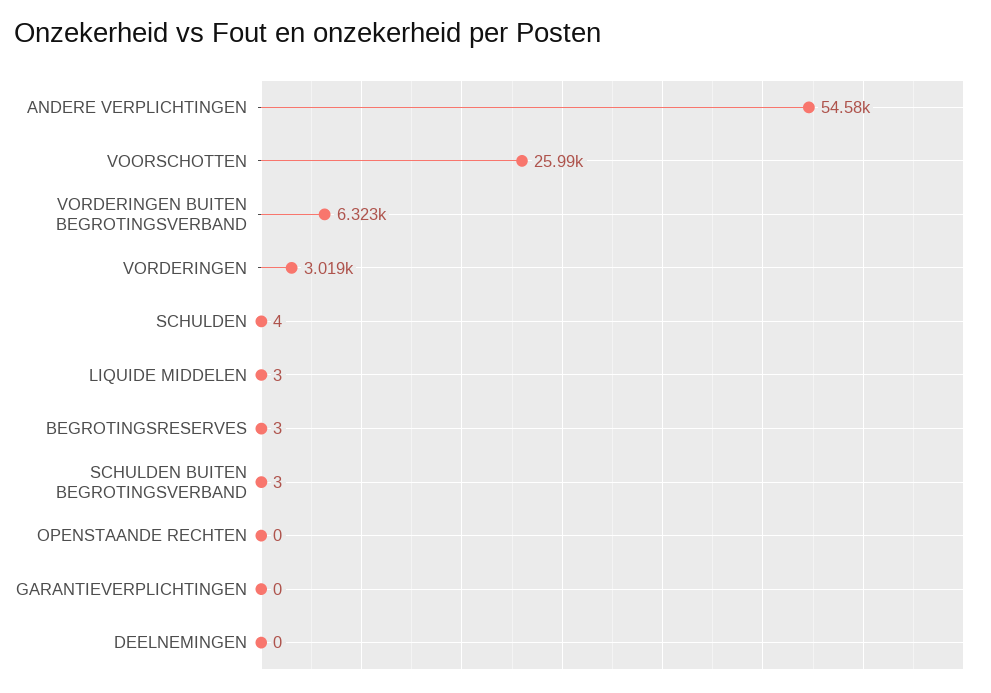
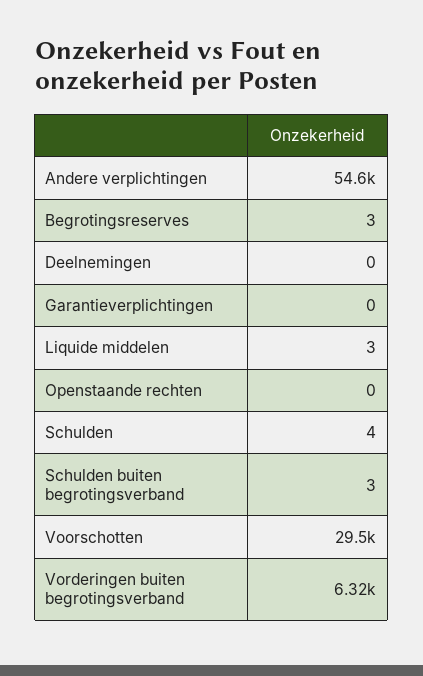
  {
    "ANDERE VERPLICHTINGEN": 54580,
-   "VOORSCHOTTEN": 25990,
+   "VOORSCHOTTEN": 29500,
    "VORDERINGEN BUITEN BEGROTINGSVERBAND": 6323,
-   "VORDERINGEN": 3019,
    "SCHULDEN": 4,
    "LIQUIDE MIDDELEN": 3,
    "BEGROTINGSRESERVES": 3,
    "SCHULDEN BUITEN BEGROTINGSVERBAND": 3,
    "OPENSTAANDE RECHTEN": 0,
    "GARANTIEVERPLICHTINGEN": 0,
    "DEELNEMINGEN": 0
  }

